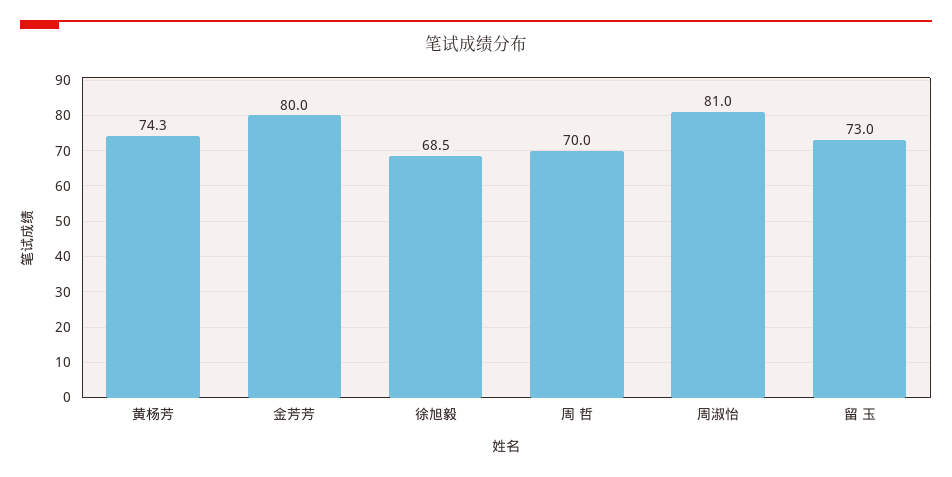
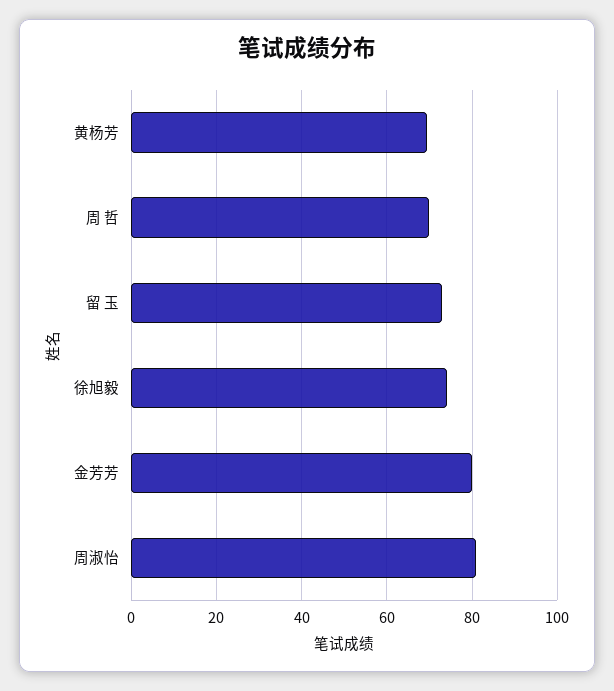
  {
-   "黄杨芳": 74.3,
+   "黄杨芳": 70,
    "金芳芳": 80,
-   "徐旭毅": 68.5,
+   "徐旭毅": 74,
    "周 哲": 70,
    "周淑怡": 81,
    "留 玉": 73
  }

